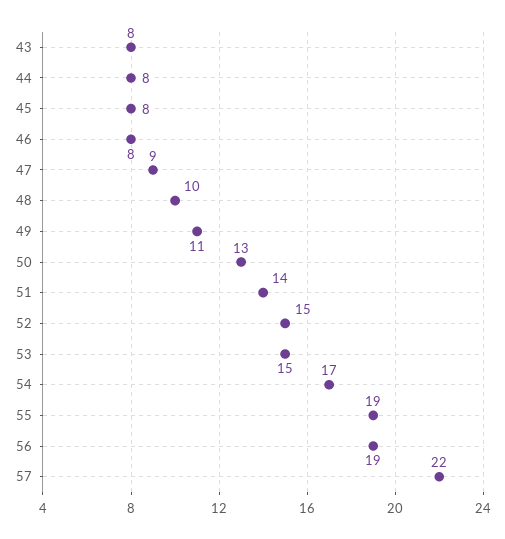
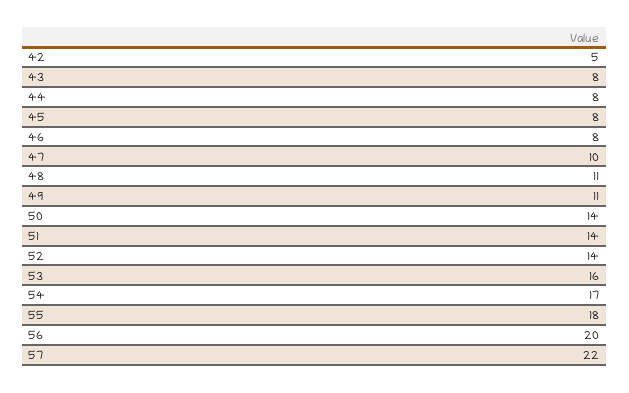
  {
    "43": 8,
    "44": 8,
    "45": 8,
    "46": 8,
-   "47": 9,
+   "47": 10,
-   "48": 10,
+   "48": 11,
    "49": 11,
-   "50": 13,
+   "50": 14,
    "51": 14,
-   "52": 15,
+   "52": 14,
-   "53": 15,
+   "53": 16,
    "54": 17,
-   "55": 19,
+   "55": 18,
-   "56": 19,
+   "56": 20,
-   "57": 22
+   "57": 22,
+   "42": 5
  }

